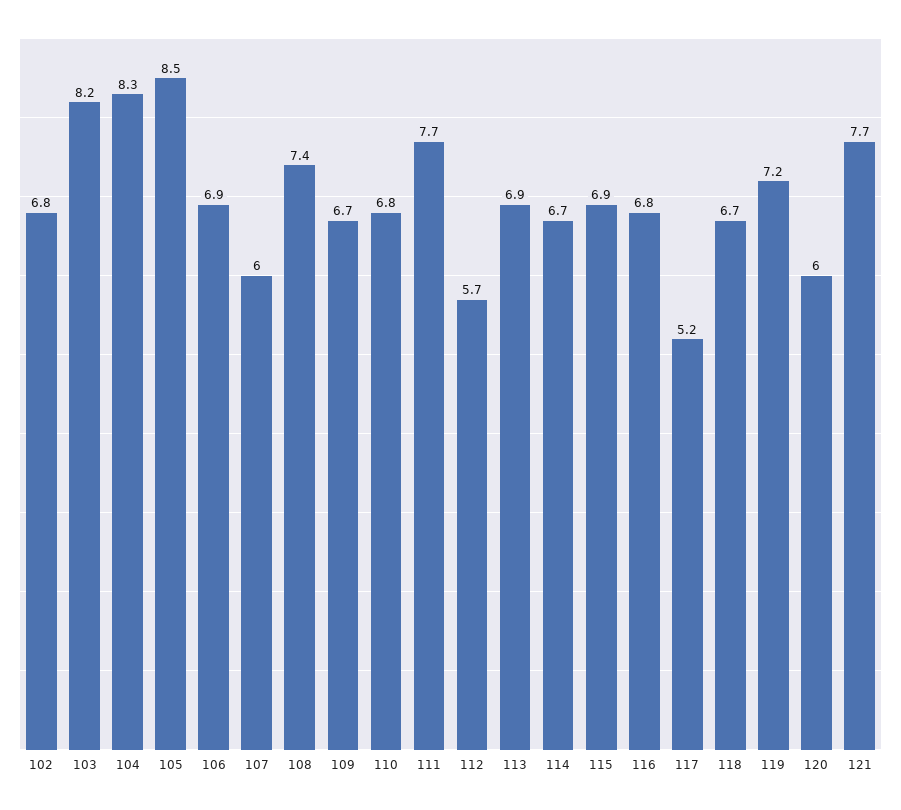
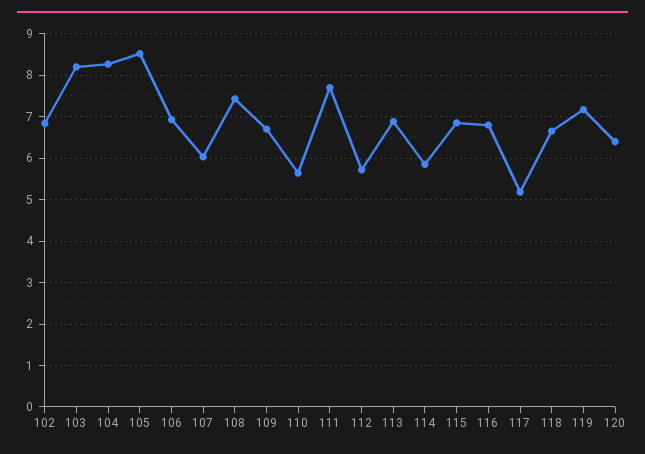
  {
    "102": 6.8,
    "103": 8.2,
    "104": 8.3,
    "105": 8.5,
    "106": 6.9,
    "107": 6,
    "108": 7.4,
    "109": 6.7,
-   "110": 6.8,
+   "110": 5.6,
    "111": 7.7,
    "112": 5.7,
    "113": 6.9,
-   "114": 6.7,
+   "114": 5.8,
    "115": 6.9,
    "116": 6.8,
    "117": 5.2,
    "118": 6.7,
    "119": 7.2,
-   "120": 6,
+   "120": 6.4
-   "121": 7.7
  }

